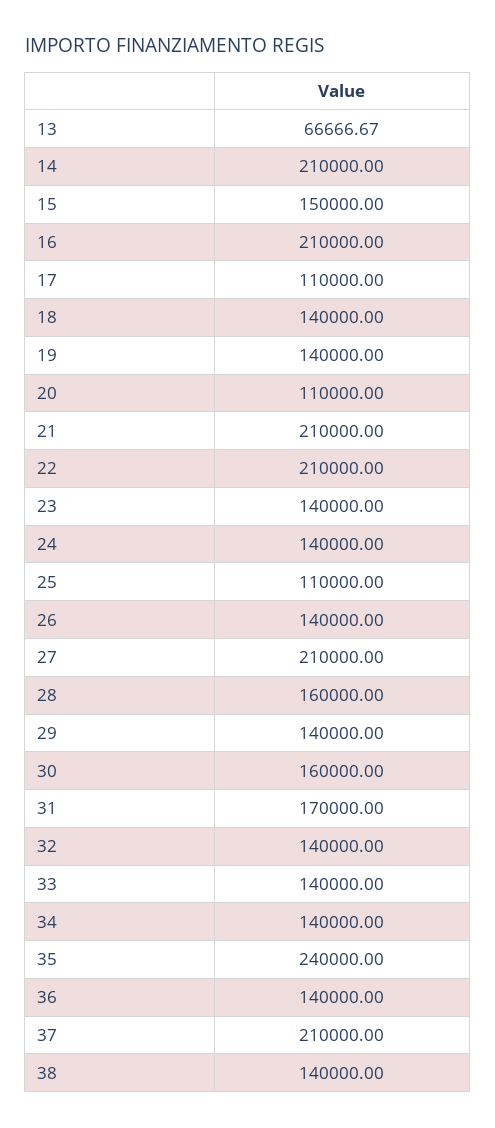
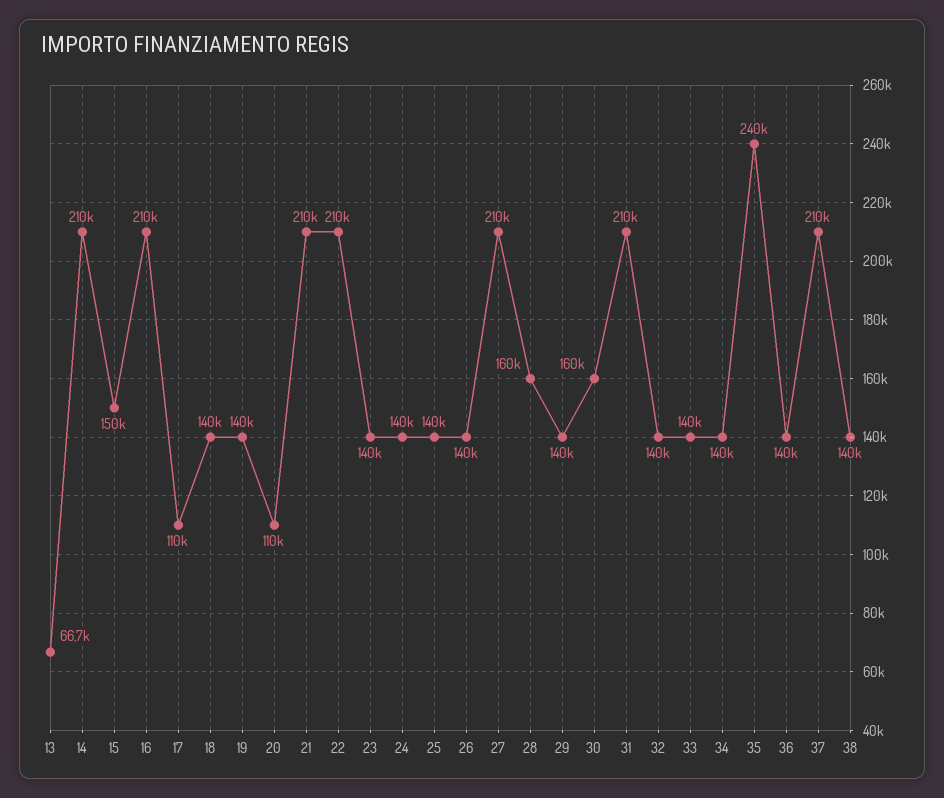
  {
    "13": 66666.67,
    "14": 210000,
    "15": 150000,
    "16": 210000,
    "17": 110000,
    "18": 140000,
    "19": 140000,
    "20": 110000,
    "21": 210000,
    "22": 210000,
    "23": 140000,
    "24": 140000,
-   "25": 110000,
+   "25": 140000,
    "26": 140000,
    "27": 210000,
    "28": 160000,
    "29": 140000,
    "30": 160000,
-   "31": 170000,
+   "31": 210000,
    "32": 140000,
    "33": 140000,
    "34": 140000,
    "35": 240000,
    "36": 140000,
    "37": 210000,
    "38": 140000
  }

